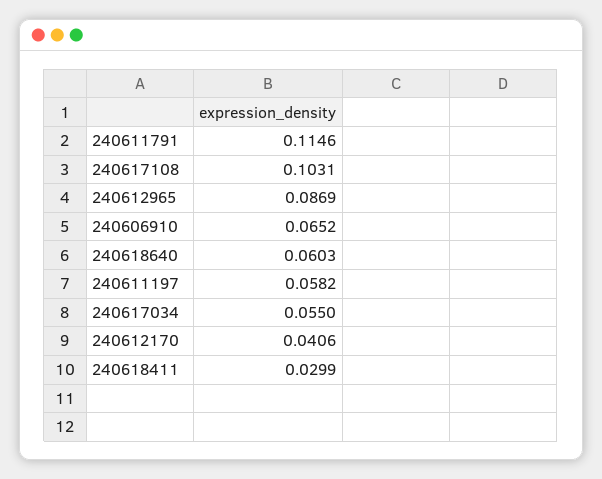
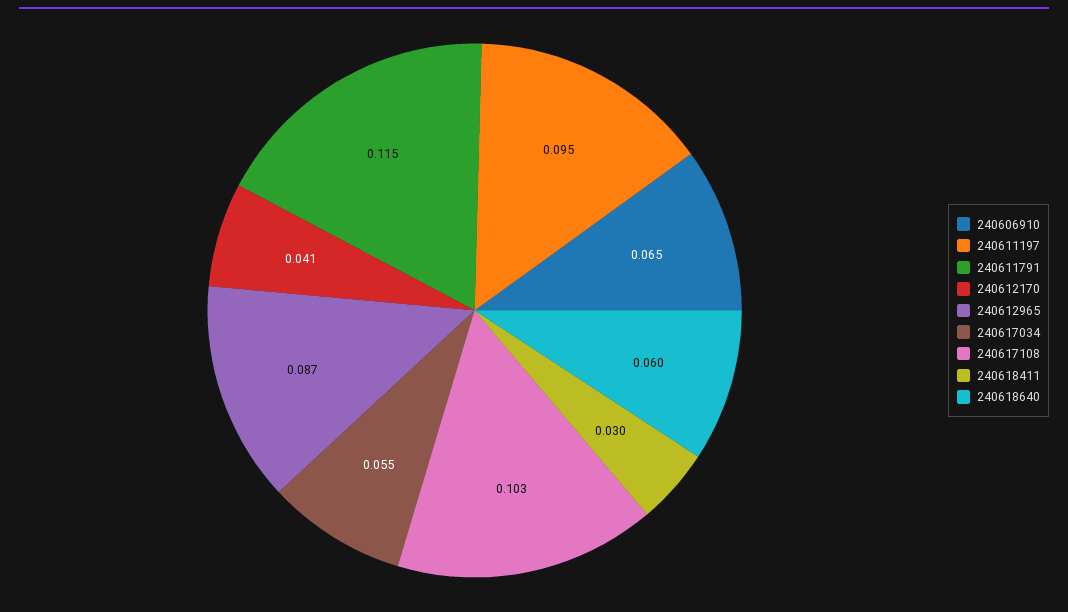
  {
    "240611791": 0.1146,
    "240617108": 0.1031,
    "240612965": 0.0869,
    "240606910": 0.0652,
    "240618640": 0.0603,
-   "240611197": 0.0582,
+   "240611197": 0.095,
    "240617034": 0.055,
    "240612170": 0.0406,
    "240618411": 0.0299
  }

